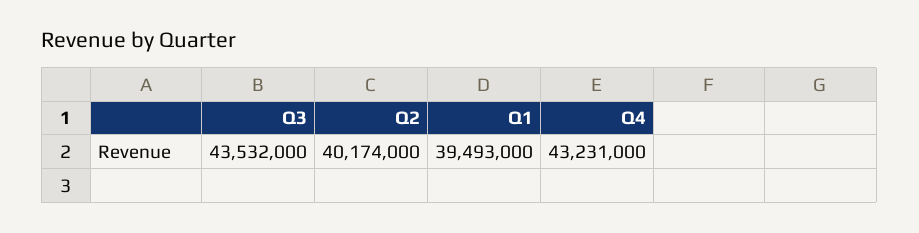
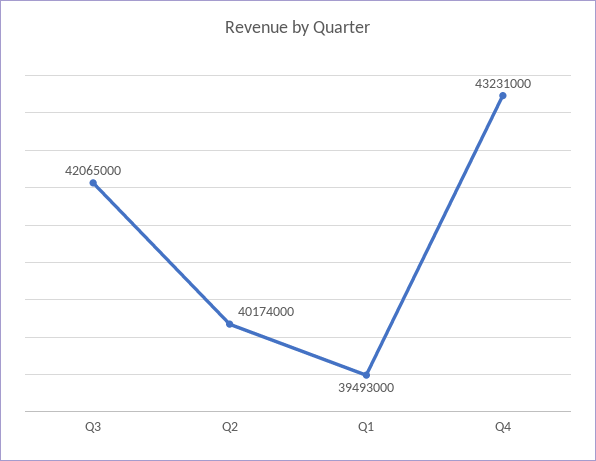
  {
-   "Q3": 43532000,
+   "Q3": 42065000,
    "Q2": 40174000,
    "Q1": 39493000,
    "Q4": 43231000
  }

